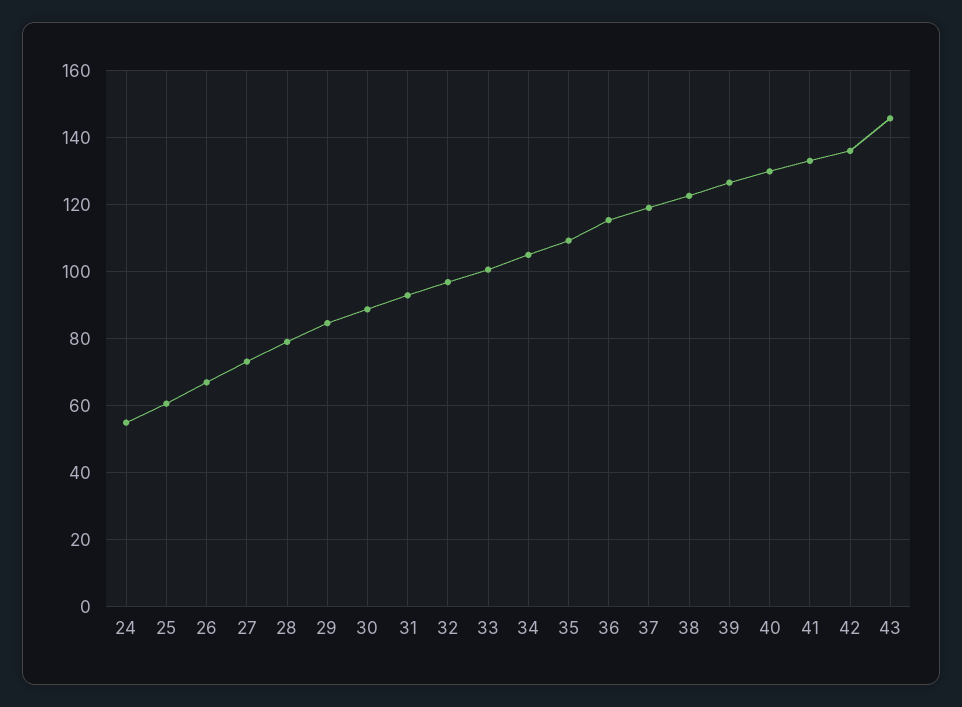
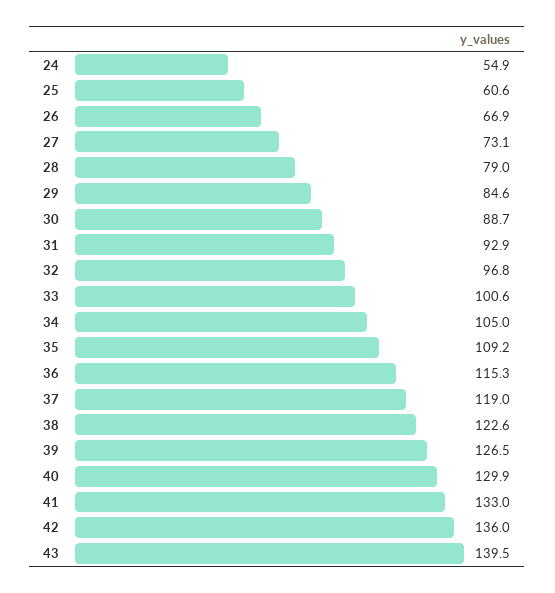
  {
    "24": 54.9,
    "25": 60.6,
    "26": 66.9,
    "27": 73.1,
    "28": 79,
    "29": 84.6,
    "30": 88.7,
    "31": 92.9,
    "32": 96.8,
    "33": 100.6,
    "34": 105,
    "35": 109.2,
    "36": 115.3,
    "37": 119,
    "38": 122.6,
    "39": 126.5,
    "40": 129.9,
    "41": 133,
    "42": 136,
-   "43": 146
+   "43": 139.5
  }

